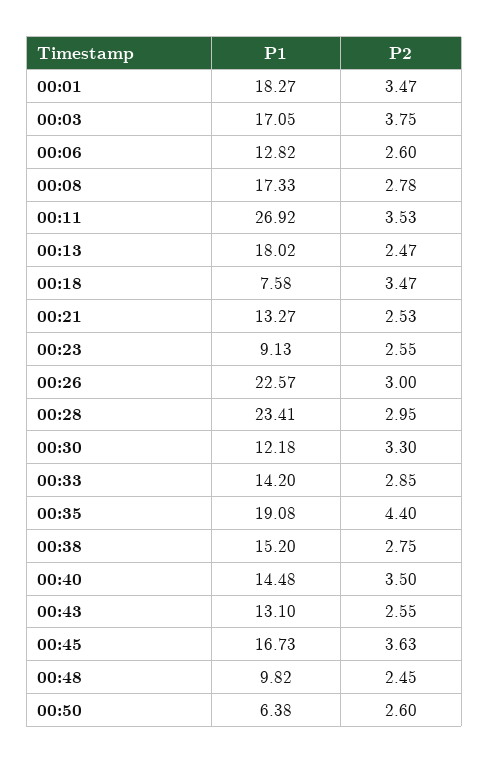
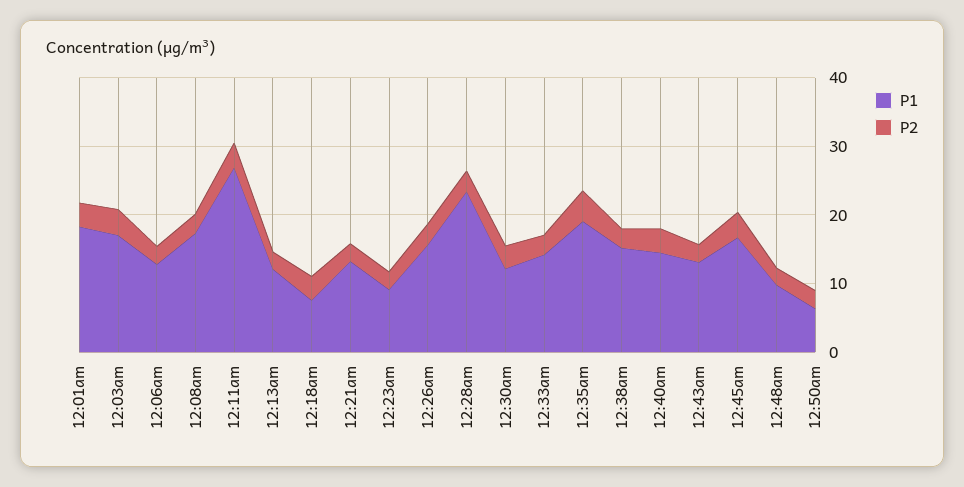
  {
    "P1": {
      "00:01": 18.27,
      "00:03": 17.05,
      "00:06": 12.82,
      "00:08": 17.33,
      "00:11": 26.92,
-     "00:13": 18.02,
+     "00:13": 12,
      "00:18": 7.58,
      "00:21": 13.27,
      "00:23": 9.13,
-     "00:26": 22.57,
+     "00:26": 16,
      "00:28": 23.41,
      "00:30": 12.18,
      "00:33": 14.2,
      "00:35": 19.08,
      "00:38": 15.2,
      "00:40": 14.48,
      "00:43": 13.1,
      "00:45": 16.73,
      "00:48": 9.82,
      "00:50": 6.38
    },
    "P2": {
      "00:01": 3.47,
      "00:03": 3.75,
      "00:06": 2.6,
      "00:08": 2.78,
      "00:11": 3.53,
      "00:13": 2.47,
      "00:18": 3.47,
      "00:21": 2.53,
      "00:23": 2.55,
      "00:26": 3,
      "00:28": 2.95,
      "00:30": 3.3,
      "00:33": 2.85,
      "00:35": 4.4,
      "00:38": 2.75,
      "00:40": 3.5,
      "00:43": 2.55,
      "00:45": 3.63,
      "00:48": 2.45,
      "00:50": 2.6
    }
  }

